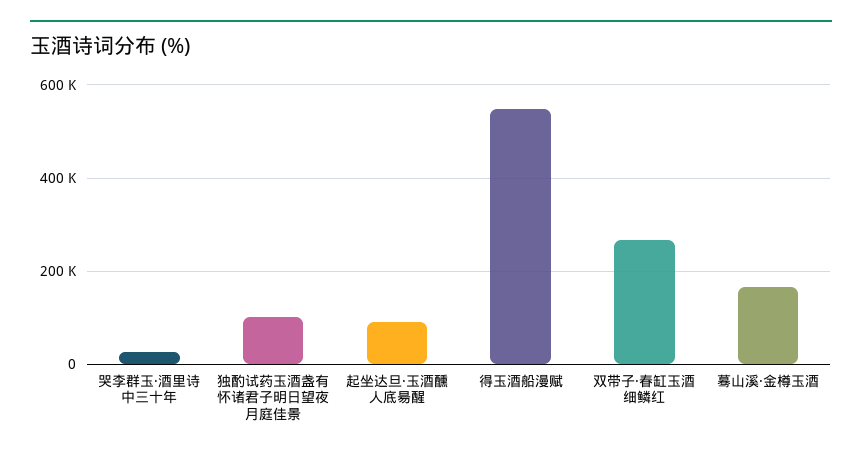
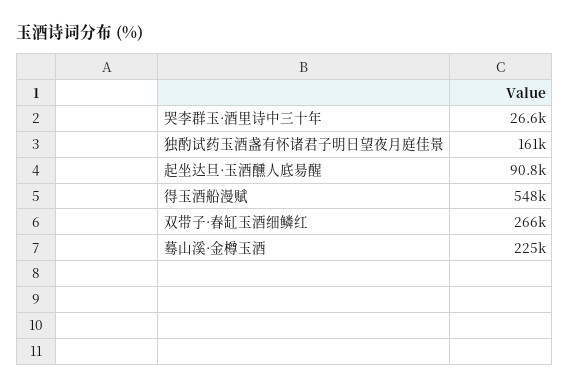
  {
    "哭李群玉·酒里诗中三十年": 26600,
-   "独酌试药玉酒盏有怀诸君子明日望夜月庭佳景": 100000,
+   "独酌试药玉酒盏有怀诸君子明日望夜月庭佳景": 161000,
    "起坐达旦·玉酒醺人底昜醒": 90800,
    "得玉酒船漫赋": 548000,
    "双带子·春缸玉酒细鳞红": 266000,
-   "蓦山溪·金樽玉酒": 160000
+   "蓦山溪·金樽玉酒": 225000
  }

